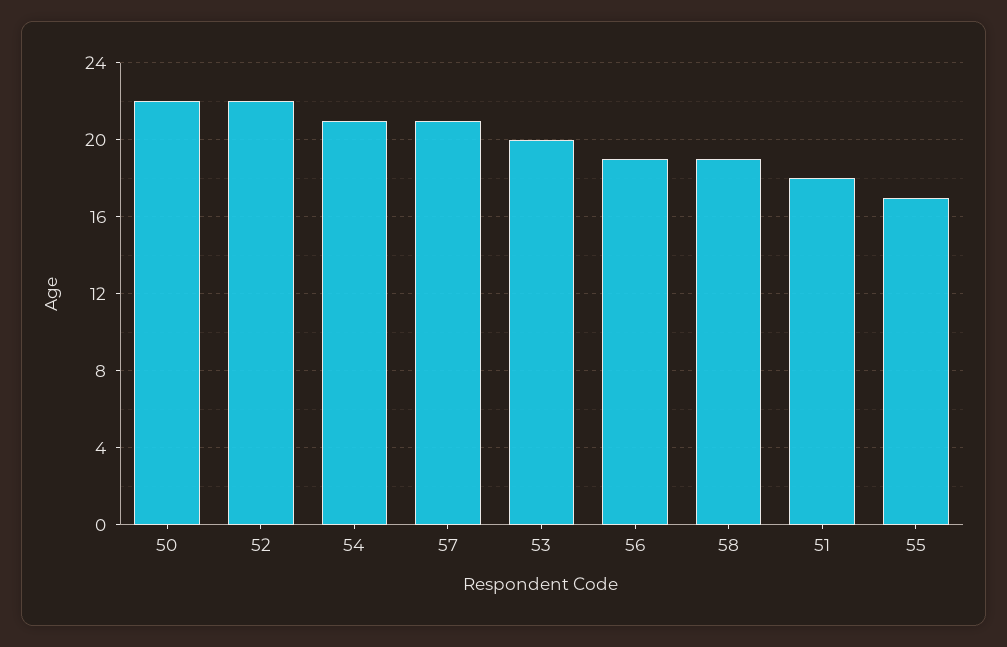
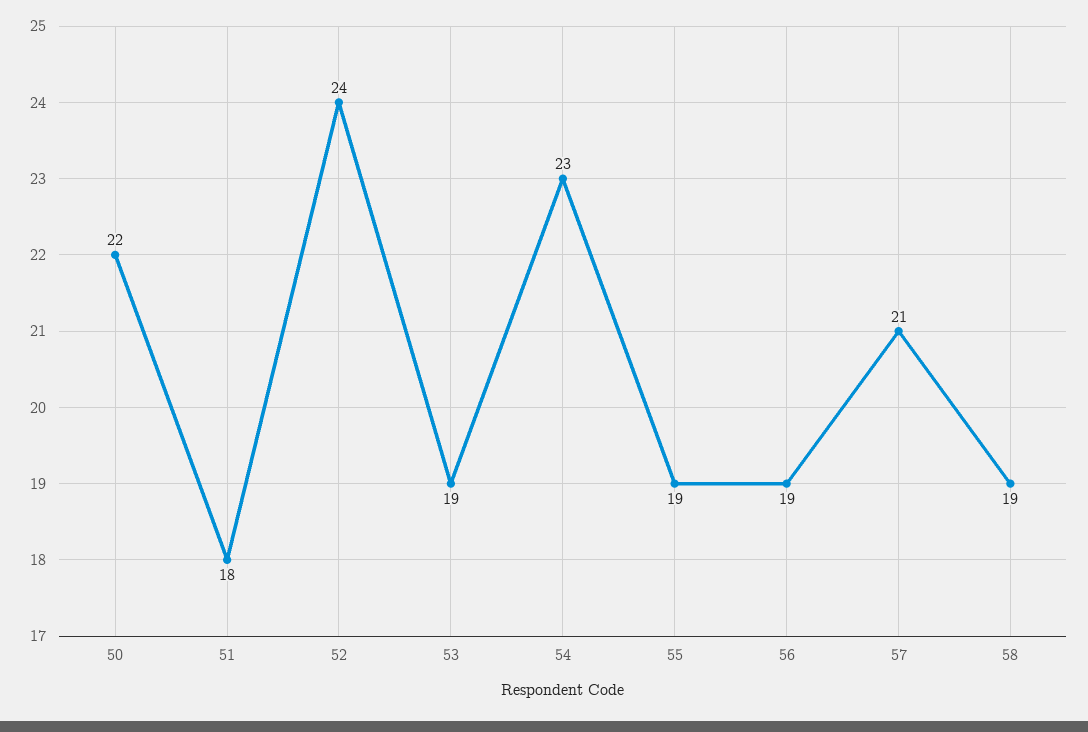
  {
    "50": 22,
-   "52": 22,
+   "52": 24,
-   "54": 21,
+   "54": 23,
    "57": 21,
-   "53": 20,
+   "53": 19,
    "56": 19,
    "58": 19,
    "51": 18,
-   "55": 17
+   "55": 19
  }

